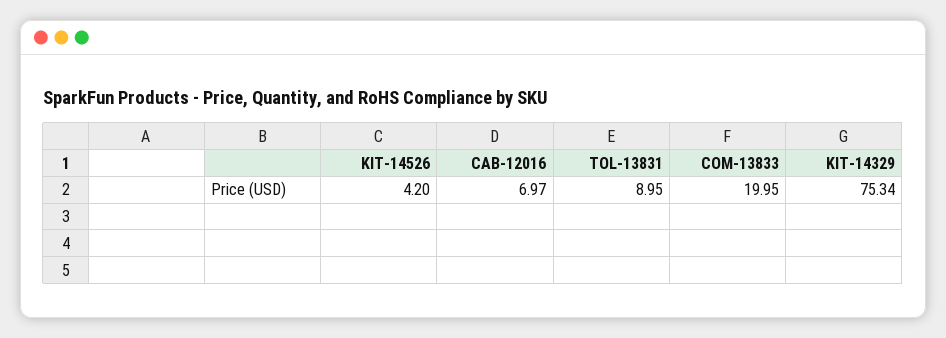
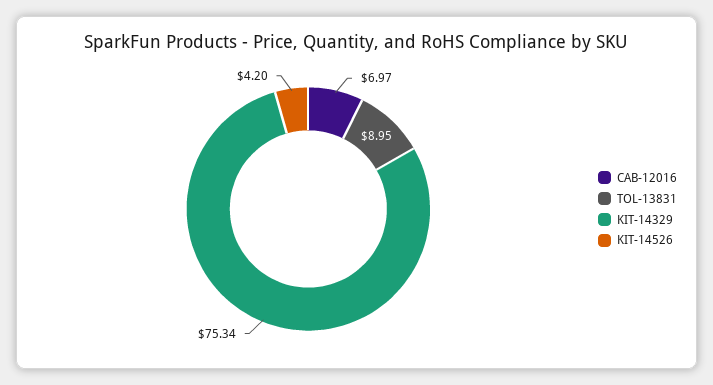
  {
    "KIT-14526": 4.2,
    "CAB-12016": 6.97,
    "TOL-13831": 8.95,
-   "COM-13833": 19.95,
    "KIT-14329": 75.34
  }

